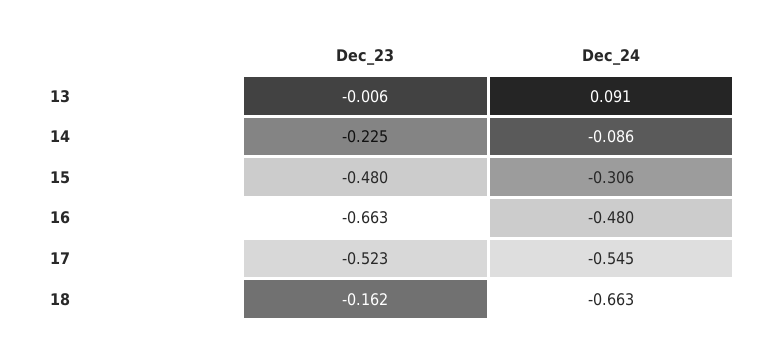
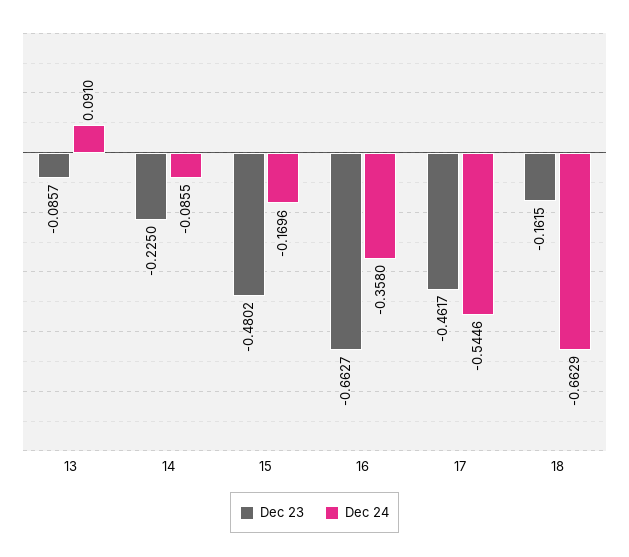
  {
    "Dec_23": {
-     "13": -0.006,
+     "13": -0.0857,
      "14": -0.225,
      "15": -0.4802,
      "16": -0.6627,
-     "17": -0.523,
+     "17": -0.4617,
      "18": -0.1615
    },
    "Dec_24": {
      "13": 0.091,
      "14": -0.0855,
-     "15": -0.306,
+     "15": -0.1696,
-     "16": -0.48,
+     "16": -0.358,
      "17": -0.5446,
      "18": -0.6629
    }
  }

